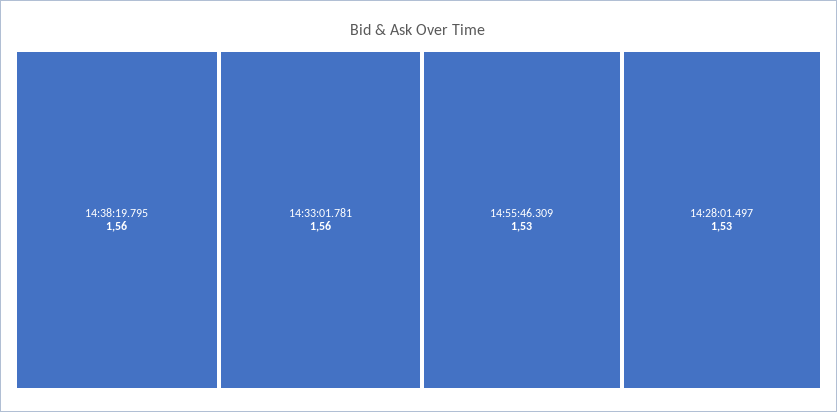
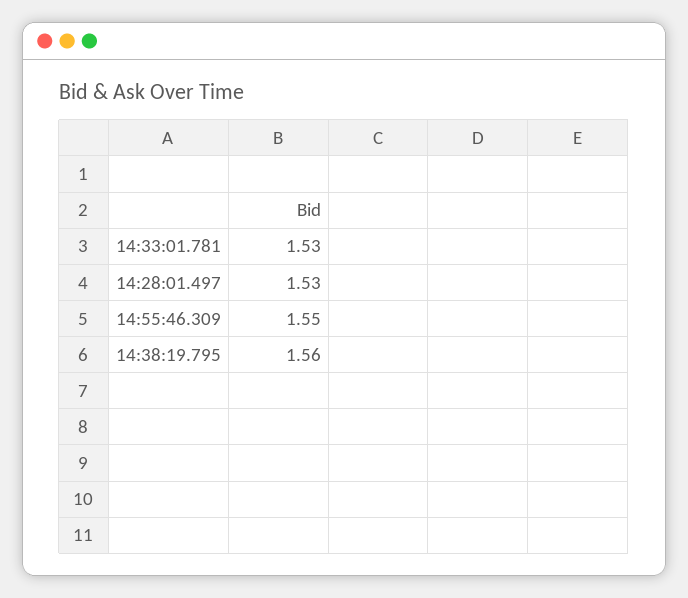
  {
    "14:38:19.795": 1.56,
-   "14:33:01.781": 1.56,
+   "14:33:01.781": 1.53,
-   "14:55:46.309": 1.53,
+   "14:55:46.309": 1.55,
    "14:28:01.497": 1.53
  }

